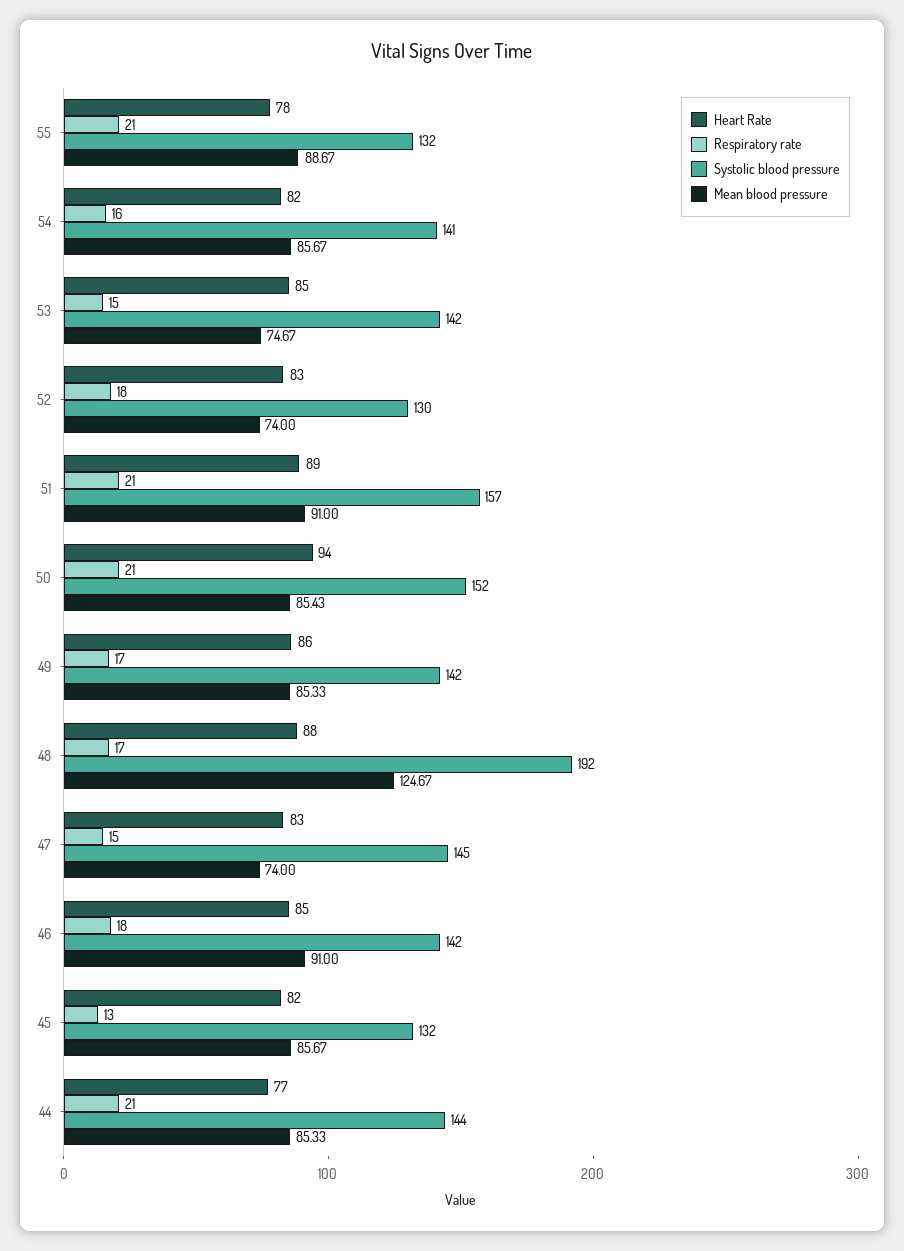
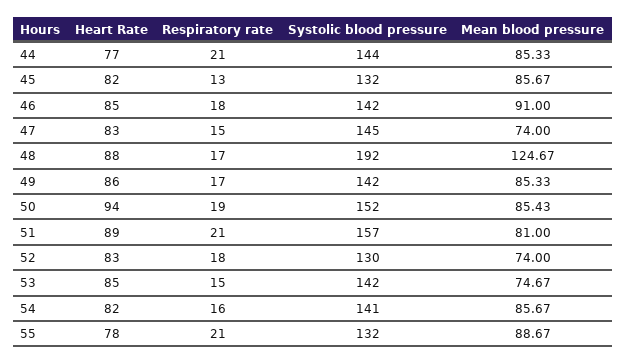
  {
    "Heart Rate": {
      "55": 78,
      "54": 82,
      "53": 85,
      "52": 83,
      "51": 89,
      "50": 94,
      "49": 86,
      "48": 88,
      "47": 83,
      "46": 85,
      "45": 82,
      "44": 77
    },
    "Respiratory rate": {
      "55": 21,
      "54": 16,
      "53": 15,
      "52": 18,
      "51": 21,
-     "50": 21,
+     "50": 19,
      "49": 17,
      "48": 17,
      "47": 15,
      "46": 18,
      "45": 13,
      "44": 21
    },
    "Systolic blood pressure": {
      "55": 132,
      "54": 141,
      "53": 142,
      "52": 130,
      "51": 157,
      "50": 152,
      "49": 142,
      "48": 192,
      "47": 145,
      "46": 142,
      "45": 132,
      "44": 144
    },
    "Mean blood pressure": {
      "55": 88.67,
      "54": 85.67,
      "53": 74.67,
      "52": 74,
-     "51": 91,
+     "51": 81,
      "50": 85.43,
      "49": 85.33,
      "48": 124.67,
      "47": 74,
      "46": 91,
      "45": 85.67,
      "44": 85.33
    }
  }

